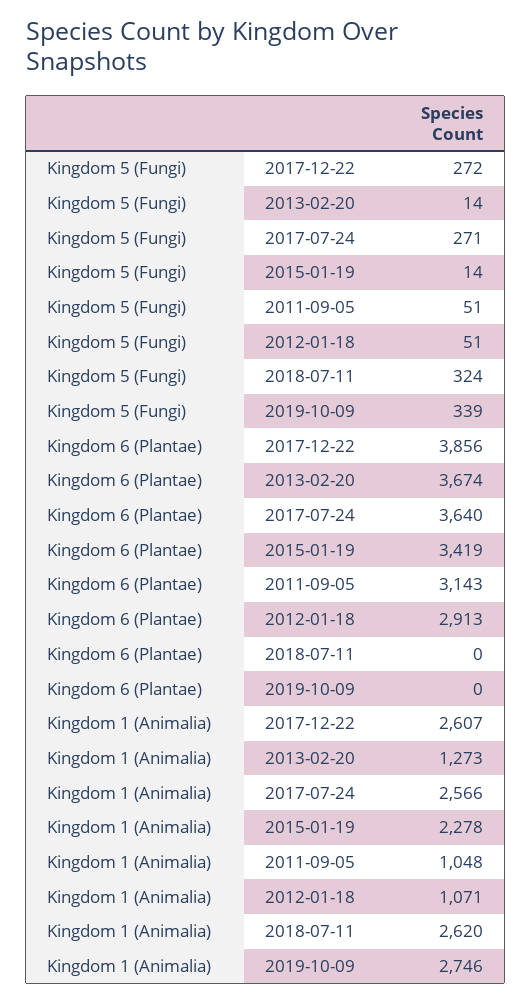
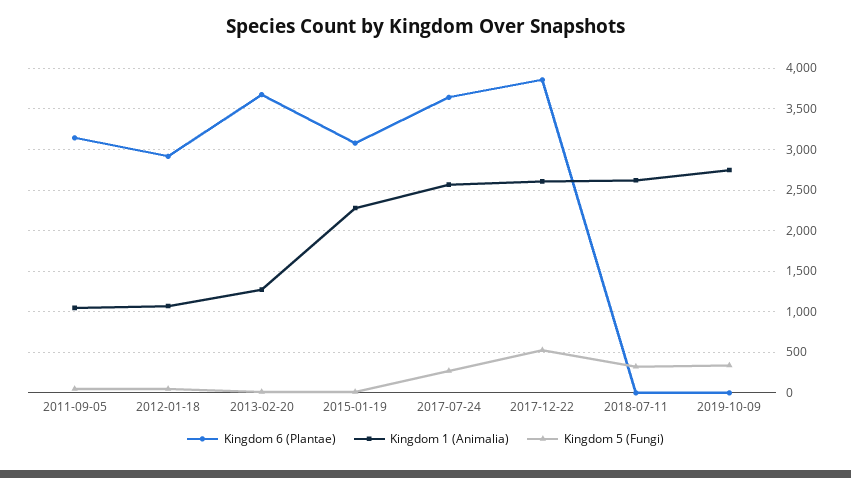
  {
    "Kingdom 5 (Fungi)": {
-     "2017-12-22": 272,
+     "2017-12-22": 500,
      "2013-02-20": 14,
      "2017-07-24": 271,
      "2015-01-19": 14,
      "2011-09-05": 51,
      "2012-01-18": 51,
      "2018-07-11": 324,
      "2019-10-09": 339
    },
    "Kingdom 6 (Plantae)": {
      "2017-12-22": 3856,
      "2013-02-20": 3674,
      "2017-07-24": 3640,
-     "2015-01-19": 3419,
+     "2015-01-19": 3100,
      "2011-09-05": 3143,
      "2012-01-18": 2913,
      "2018-07-11": 0,
      "2019-10-09": 0
    },
    "Kingdom 1 (Animalia)": {
      "2017-12-22": 2607,
      "2013-02-20": 1273,
      "2017-07-24": 2566,
      "2015-01-19": 2278,
      "2011-09-05": 1048,
      "2012-01-18": 1071,
      "2018-07-11": 2620,
      "2019-10-09": 2746
    }
  }

